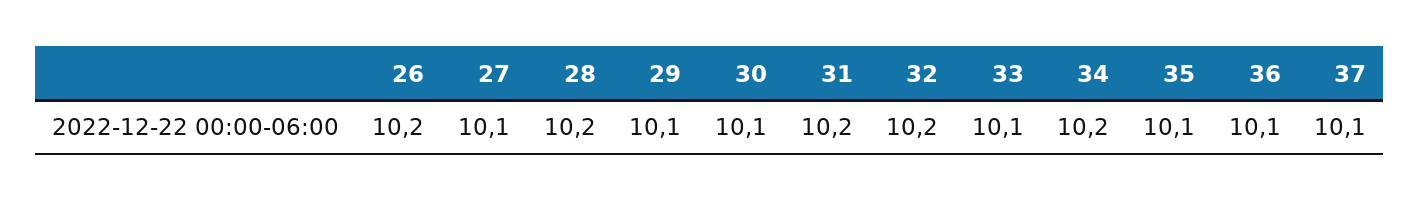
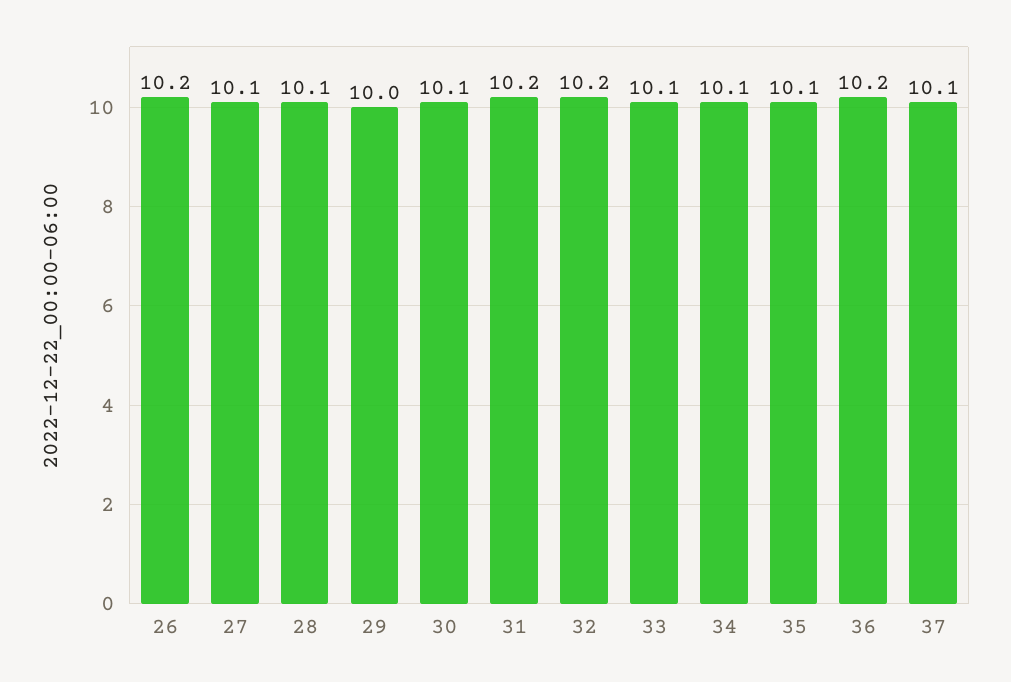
  {
    "26": 10.2,
    "27": 10.1,
-   "28": 10.2,
+   "28": 10.1,
-   "29": 10.1,
+   "29": 10,
    "30": 10.1,
    "31": 10.2,
    "32": 10.2,
    "33": 10.1,
-   "34": 10.2,
+   "34": 10.1,
    "35": 10.1,
-   "36": 10.1,
+   "36": 10.2,
    "37": 10.1
  }

